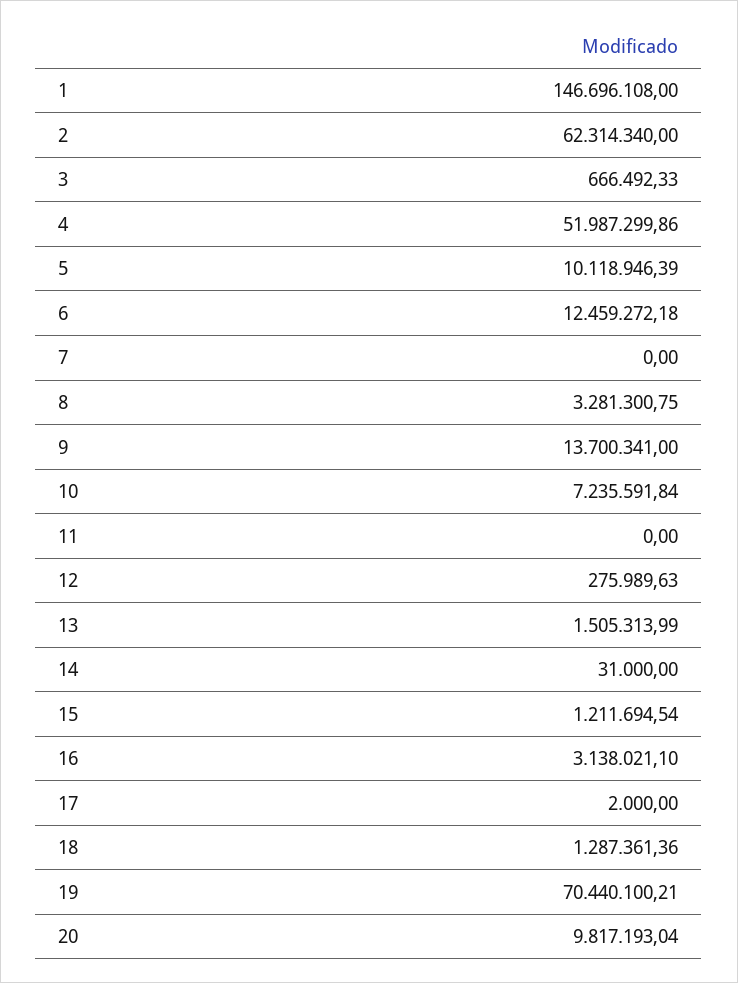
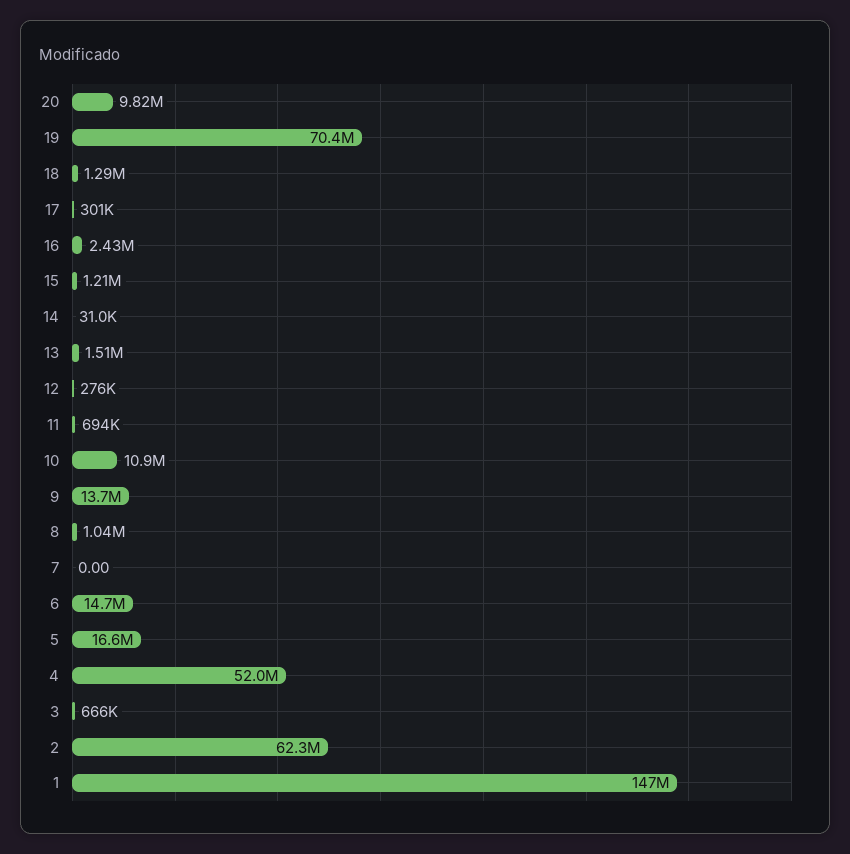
  {
    "1": 146696108,
    "2": 62314340,
    "3": 666492.33,
    "4": 51987299.86,
-   "5": 10118946.39,
+   "5": 16600000,
-   "6": 12459272.18,
+   "6": 14700000,
    "7": 0,
-   "8": 3281300.75,
+   "8": 1040000,
    "9": 13700341,
-   "10": 7235591.84,
+   "10": 10900000,
-   "11": 0,
+   "11": 694000,
    "12": 275989.63,
    "13": 1505313.99,
    "14": 31000,
    "15": 1211694.54,
-   "16": 3138021.1,
+   "16": 2430000,
-   "17": 2000,
+   "17": 301000,
    "18": 1287361.36,
    "19": 70440100.21,
    "20": 9817193.04
  }

